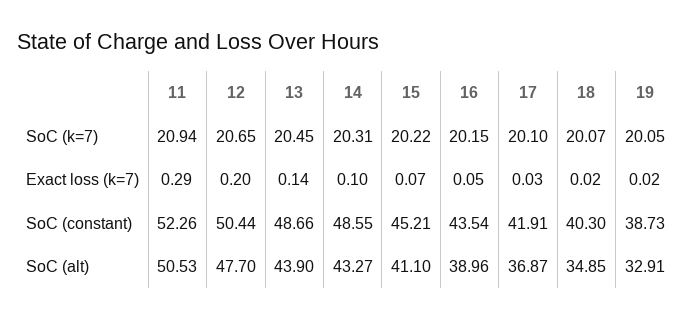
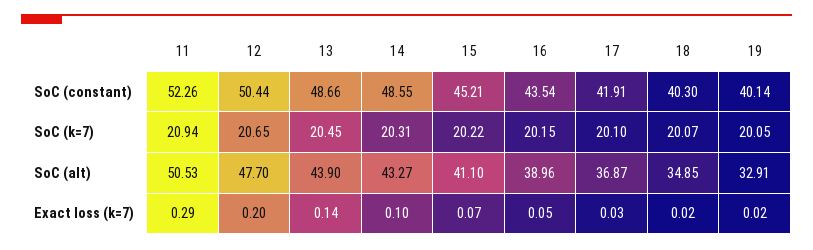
  {
    "11": {
      "SoC (k=7)": 20.94,
      "Exact loss (k=7)": 0.29,
      "SoC (constant)": 52.26,
      "SoC (alt)": 50.53
    },
    "12": {
      "SoC (k=7)": 20.65,
      "Exact loss (k=7)": 0.2,
      "SoC (constant)": 50.44,
      "SoC (alt)": 47.7
    },
    "13": {
      "SoC (k=7)": 20.45,
      "Exact loss (k=7)": 0.14,
      "SoC (constant)": 48.66,
      "SoC (alt)": 43.9
    },
    "14": {
      "SoC (k=7)": 20.31,
      "Exact loss (k=7)": 0.1,
      "SoC (constant)": 48.55,
      "SoC (alt)": 43.27
    },
    "15": {
      "SoC (k=7)": 20.22,
      "Exact loss (k=7)": 0.07,
      "SoC (constant)": 45.21,
      "SoC (alt)": 41.1
    },
    "16": {
      "SoC (k=7)": 20.15,
      "Exact loss (k=7)": 0.05,
      "SoC (constant)": 43.54,
      "SoC (alt)": 38.96
    },
    "17": {
      "SoC (k=7)": 20.1,
      "Exact loss (k=7)": 0.03,
      "SoC (constant)": 41.91,
      "SoC (alt)": 36.87
    },
    "18": {
      "SoC (k=7)": 20.07,
      "Exact loss (k=7)": 0.02,
      "SoC (constant)": 40.3,
      "SoC (alt)": 34.85
    },
    "19": {
      "SoC (k=7)": 20.05,
      "Exact loss (k=7)": 0.02,
-     "SoC (constant)": 38.73,
+     "SoC (constant)": 40.14,
      "SoC (alt)": 32.91
    }
  }

